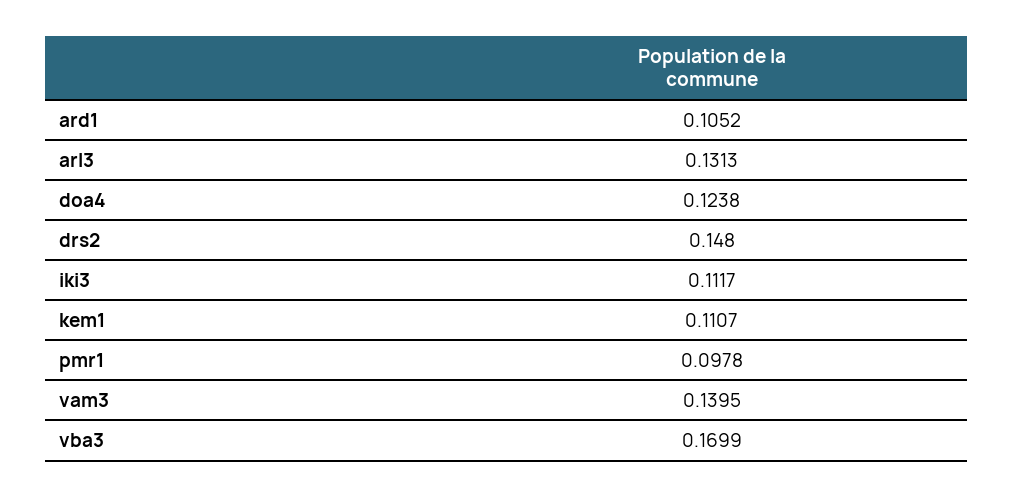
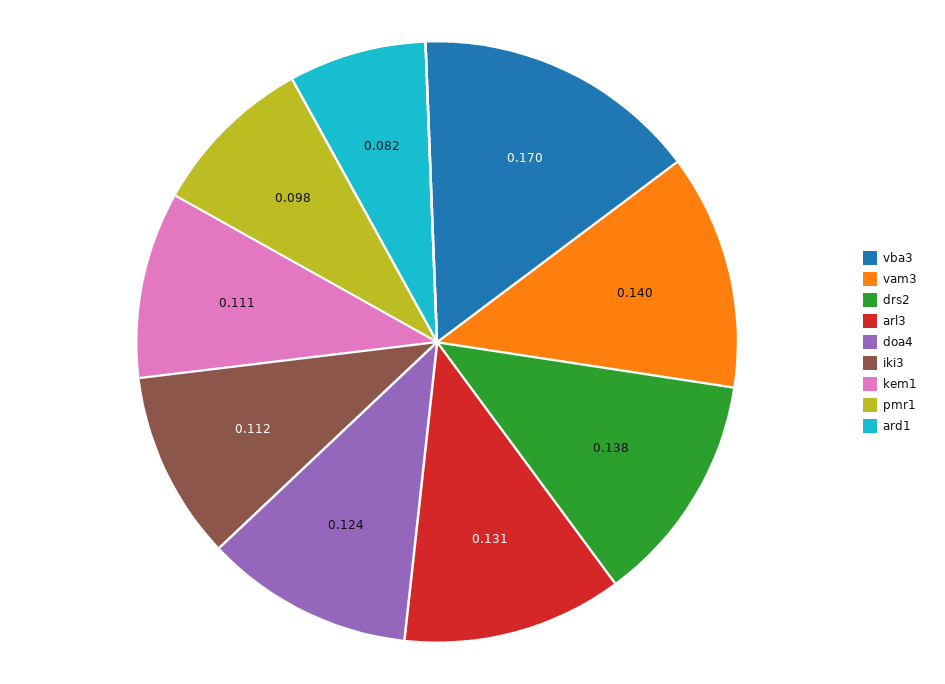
  {
-   "ard1": 0.1052,
+   "ard1": 0.082,
    "arl3": 0.1313,
    "doa4": 0.1238,
-   "drs2": 0.148,
+   "drs2": 0.138,
    "iki3": 0.1117,
    "kem1": 0.1107,
    "pmr1": 0.0978,
    "vam3": 0.1395,
    "vba3": 0.1699
  }

